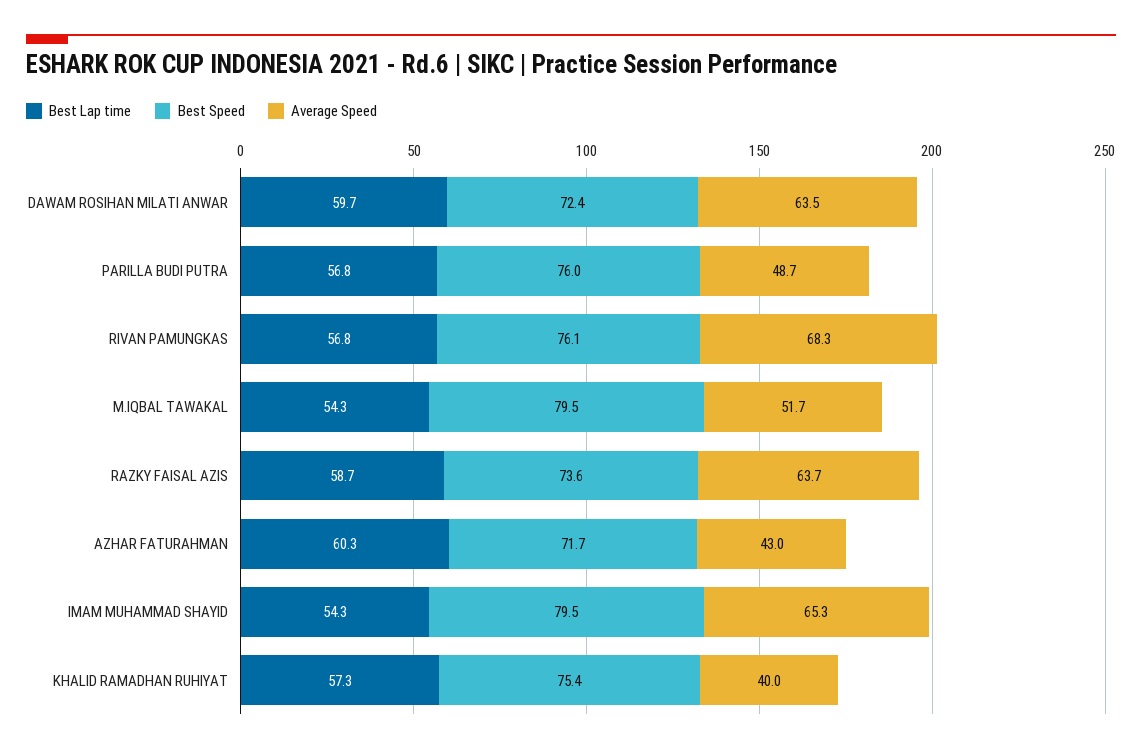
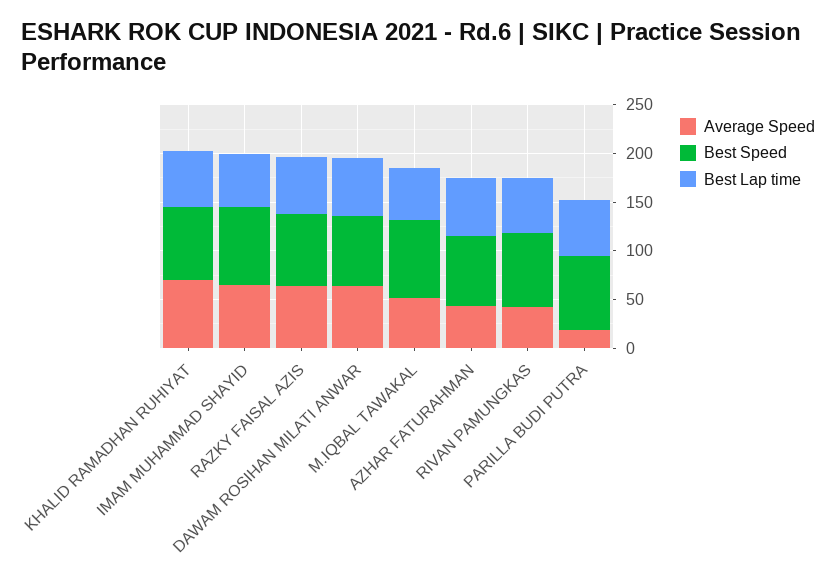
  {
    "Best Lap time": {
      "DAWAM ROSIHAN MILATI ANWAR": 59.7,
      "PARILLA BUDI PUTRA": 56.8,
      "RIVAN PAMUNGKAS": 56.8,
      "M.IQBAL TAWAKAL": 54.3,
      "RAZKY FAISAL AZIS": 58.7,
      "AZHAR FATURAHMAN": 60.3,
      "IMAM MUHAMMAD SHAYID": 54.3,
      "KHALID RAMADHAN RUHIYAT": 57.3
    },
    "Best Speed": {
      "DAWAM ROSIHAN MILATI ANWAR": 72.4,
      "PARILLA BUDI PUTRA": 76,
      "RIVAN PAMUNGKAS": 76.1,
      "M.IQBAL TAWAKAL": 79.5,
      "RAZKY FAISAL AZIS": 73.6,
      "AZHAR FATURAHMAN": 71.7,
      "IMAM MUHAMMAD SHAYID": 79.5,
      "KHALID RAMADHAN RUHIYAT": 75.4
    },
    "Average Speed": {
      "DAWAM ROSIHAN MILATI ANWAR": 63.5,
-     "PARILLA BUDI PUTRA": 48.7,
+     "PARILLA BUDI PUTRA": 20,
-     "RIVAN PAMUNGKAS": 68.3,
+     "RIVAN PAMUNGKAS": 40,
      "M.IQBAL TAWAKAL": 51.7,
      "RAZKY FAISAL AZIS": 63.7,
      "AZHAR FATURAHMAN": 43,
      "IMAM MUHAMMAD SHAYID": 65.3,
-     "KHALID RAMADHAN RUHIYAT": 40
+     "KHALID RAMADHAN RUHIYAT": 70
    }
  }

